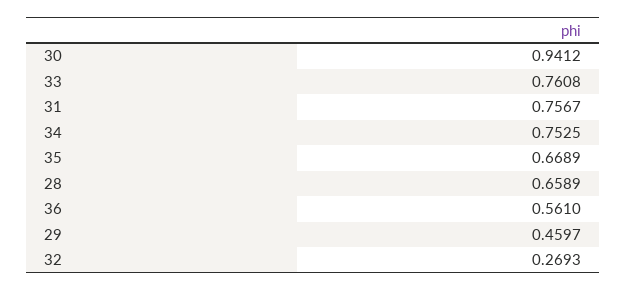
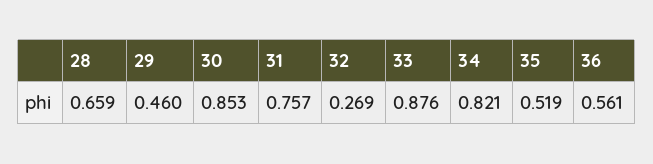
  {
-   "30": 0.9412,
+   "30": 0.853,
-   "33": 0.7608,
+   "33": 0.876,
    "31": 0.7567,
-   "34": 0.7525,
+   "34": 0.821,
-   "35": 0.6689,
+   "35": 0.519,
    "28": 0.6589,
    "36": 0.561,
    "29": 0.4597,
    "32": 0.2693
  }

